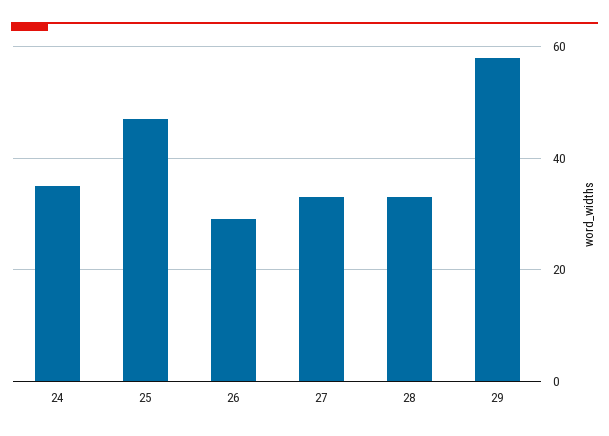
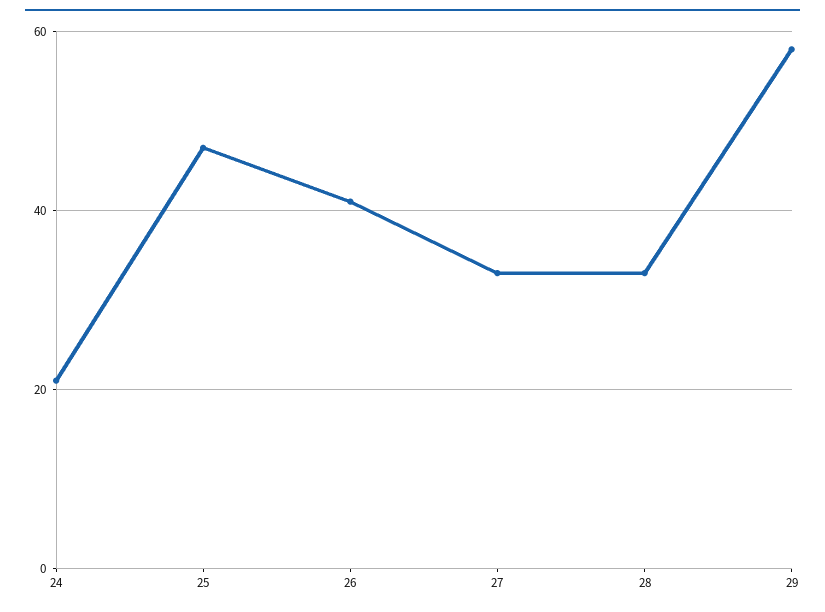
  {
-   "24": 35,
+   "24": 20,
    "25": 45,
-   "26": 30,
+   "26": 40,
    "27": 35,
    "28": 35,
    "29": 60
  }

